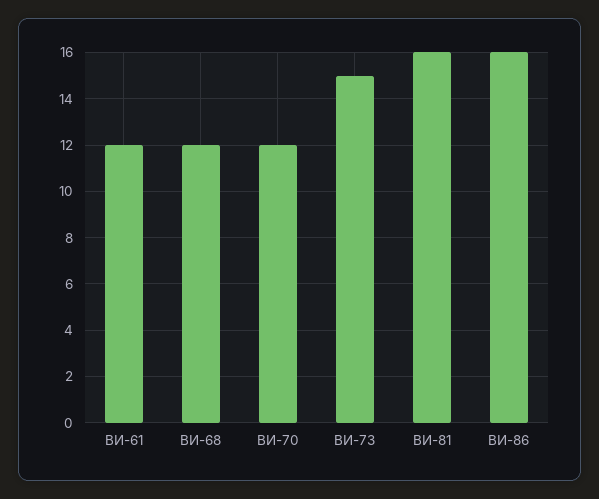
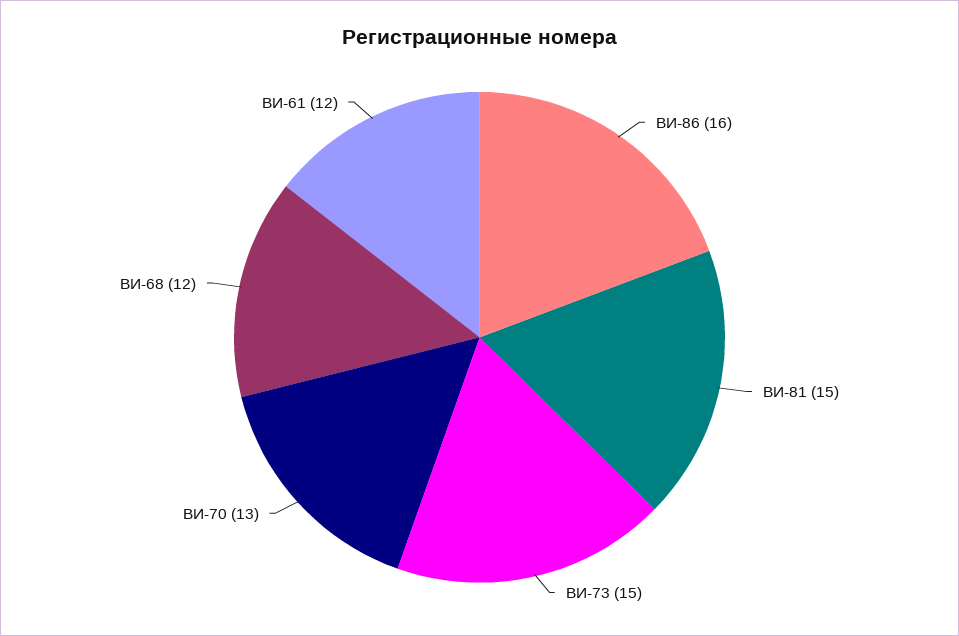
  {
    "ВИ-61": 12,
    "ВИ-68": 12,
-   "ВИ-70": 12,
+   "ВИ-70": 13,
    "ВИ-73": 15,
-   "ВИ-81": 16,
+   "ВИ-81": 15,
    "ВИ-86": 16
  }

